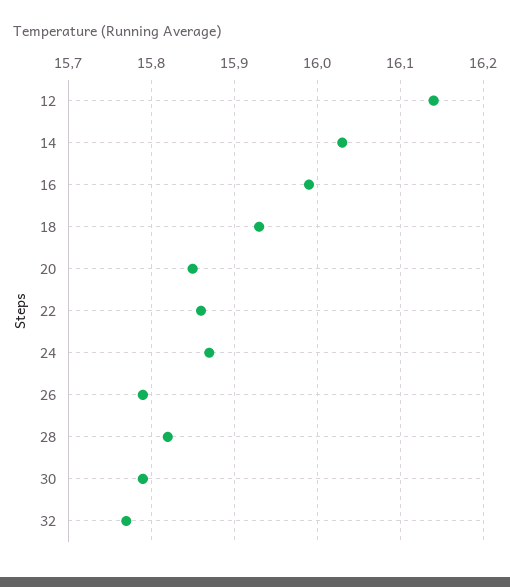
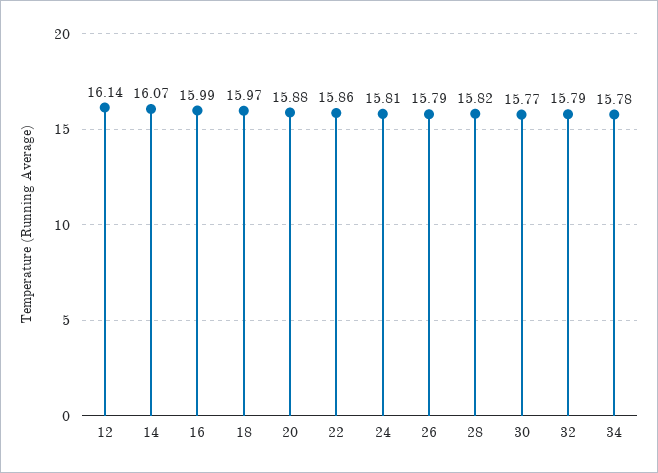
  {
    "12": 16.14,
-   "14": 16.03,
+   "14": 16.07,
    "16": 15.99,
-   "18": 15.93,
+   "18": 15.97,
-   "20": 15.85,
+   "20": 15.88,
    "22": 15.86,
-   "24": 15.87,
+   "24": 15.81,
    "26": 15.79,
    "28": 15.82,
-   "30": 15.79,
+   "30": 15.77,
-   "32": 15.77
+   "32": 15.79,
+   "34": 15.78
  }

